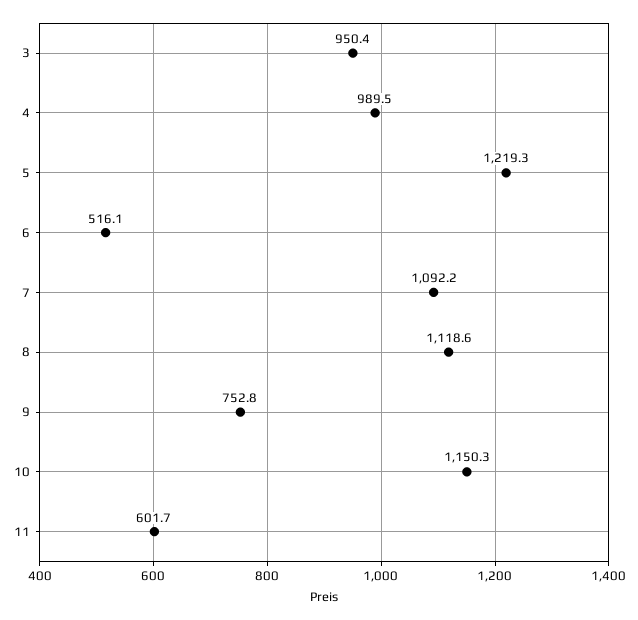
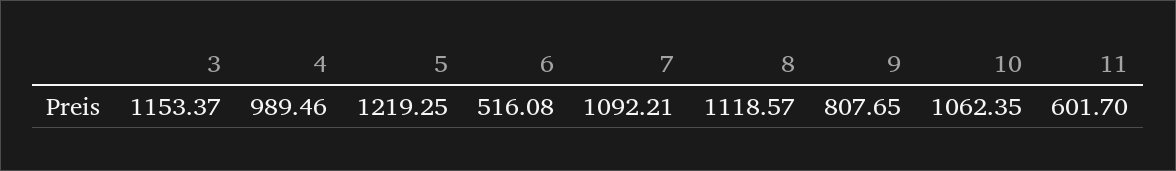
  {
-   "3": 950.4,
+   "3": 1153.37,
    "4": 989.46,
    "5": 1219.25,
    "6": 516.08,
    "7": 1092.21,
    "8": 1118.57,
-   "9": 752.8,
+   "9": 807.65,
-   "10": 1150.3,
+   "10": 1062.35,
    "11": 601.7
  }

